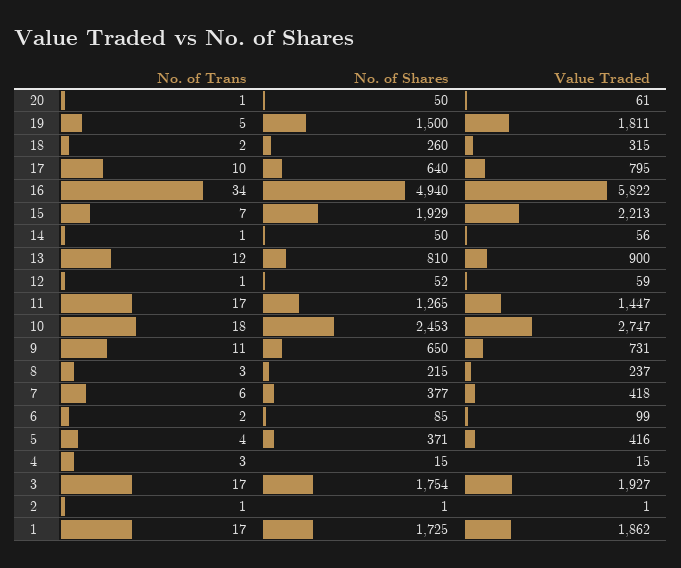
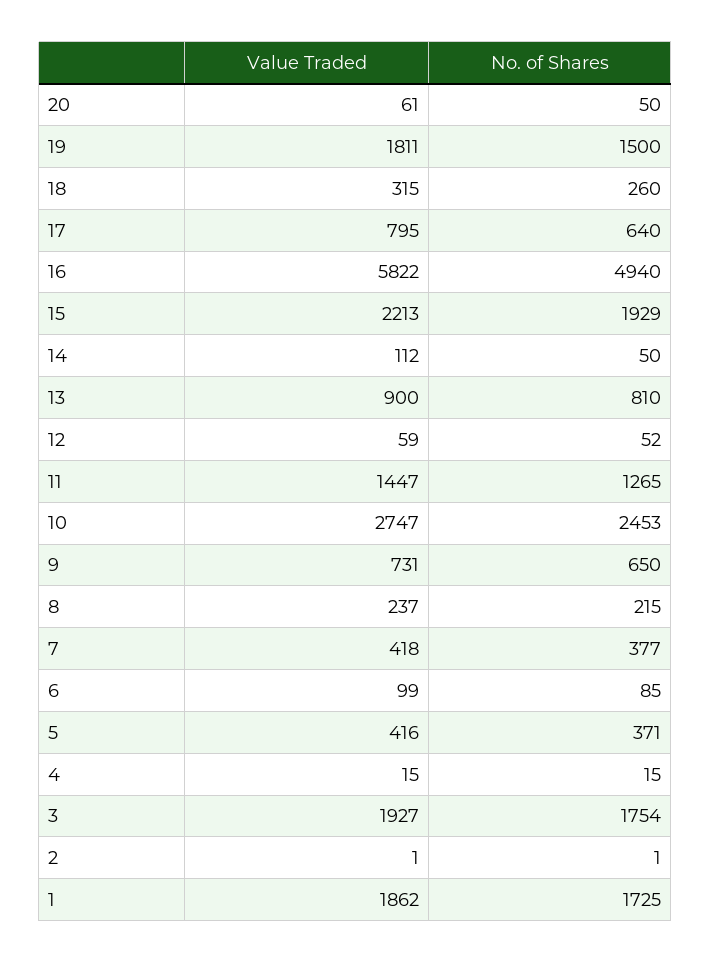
  {
-   "No. of Trans": {
-     "20": 1,
-     "19": 5,
-     "18": 2,
-     "17": 10,
-     "16": 34,
-     "15": 7,
-     "14": 1,
-     "13": 12,
-     "12": 1,
-     "11": 17,
-     "10": 18,
-     "9": 11,
-     "8": 3,
-     "7": 6,
-     "6": 2,
-     "5": 4,
-     "4": 3,
-     "3": 17,
-     "2": 1,
-     "1": 17
-   },
    "No. of Shares": {
      "20": 50,
      "19": 1500,
      "18": 260,
      "17": 640,
      "16": 4940,
      "15": 1929,
      "14": 50,
      "13": 810,
      "12": 52,
      "11": 1265,
      "10": 2453,
      "9": 650,
      "8": 215,
      "7": 377,
      "6": 85,
      "5": 371,
      "4": 15,
      "3": 1754,
      "2": 1,
      "1": 1725
    },
    "Value Traded": {
      "20": 61,
      "19": 1811,
      "18": 315,
      "17": 795,
      "16": 5822,
      "15": 2213,
-     "14": 56,
+     "14": 112,
      "13": 900,
      "12": 59,
      "11": 1447,
      "10": 2747,
      "9": 731,
      "8": 237,
      "7": 418,
      "6": 99,
      "5": 416,
      "4": 15,
      "3": 1927,
      "2": 1,
      "1": 1862
    }
  }

